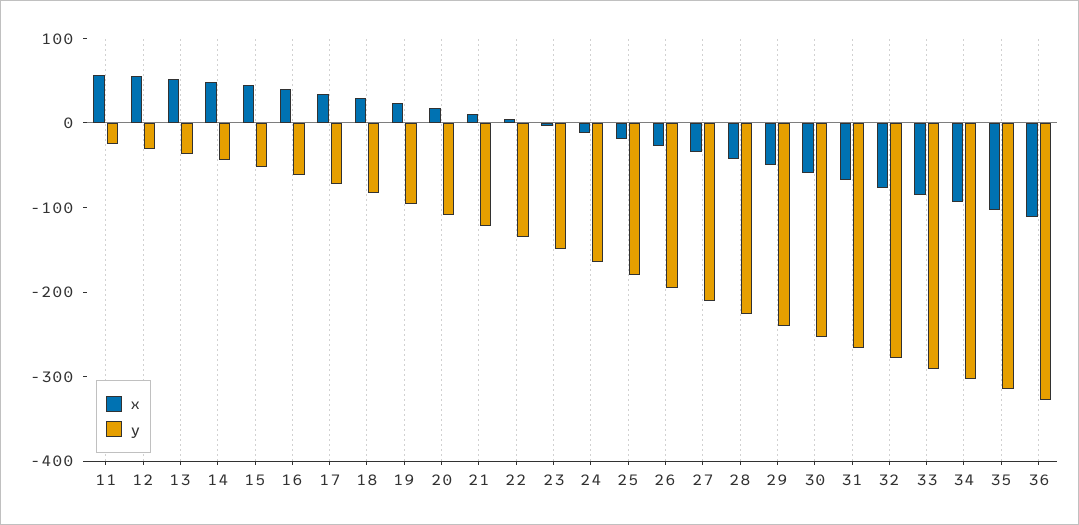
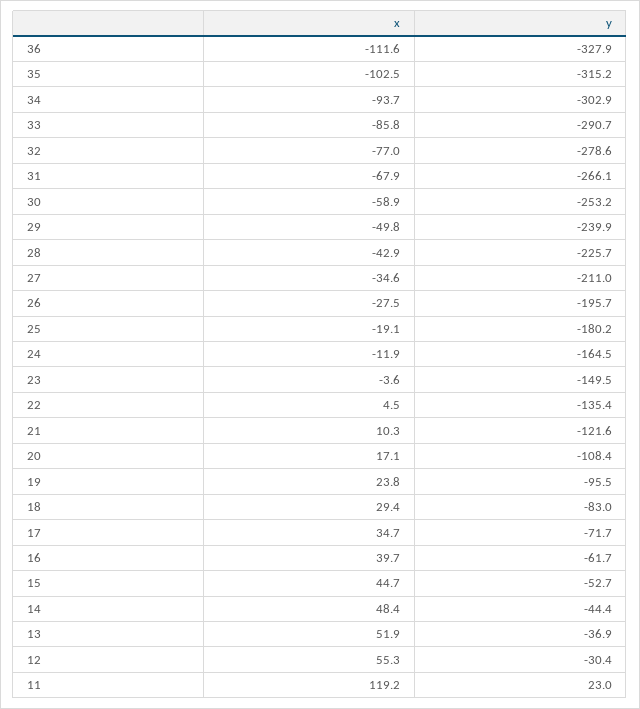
  {
    "x": {
-     "11": 60,
+     "11": 119.2,
      "12": 55.3,
      "13": 51.9,
      "14": 48.4,
      "15": 44.7,
      "16": 39.7,
      "17": 34.7,
      "18": 29.4,
      "19": 23.8,
      "20": 17.1,
      "21": 10.3,
      "22": 4.5,
      "23": -3.6,
      "24": -11.9,
      "25": -19.1,
      "26": -27.5,
      "27": -34.6,
      "28": -42.9,
      "29": -49.8,
      "30": -58.9,
      "31": -67.9,
      "32": -77,
      "33": -85.8,
      "34": -93.7,
      "35": -102.5,
      "36": -111.6
    },
    "y": {
-     "11": -20,
+     "11": 23,
      "12": -30.4,
      "13": -36.9,
      "14": -44.4,
      "15": -52.7,
      "16": -61.7,
      "17": -71.7,
      "18": -83,
      "19": -95.5,
      "20": -108.4,
      "21": -121.6,
      "22": -135.4,
      "23": -149.5,
      "24": -164.5,
      "25": -180.2,
      "26": -195.7,
      "27": -211,
      "28": -225.7,
      "29": -239.9,
      "30": -253.2,
      "31": -266.1,
      "32": -278.6,
      "33": -290.7,
      "34": -302.9,
      "35": -315.2,
      "36": -327.9
    }
  }

